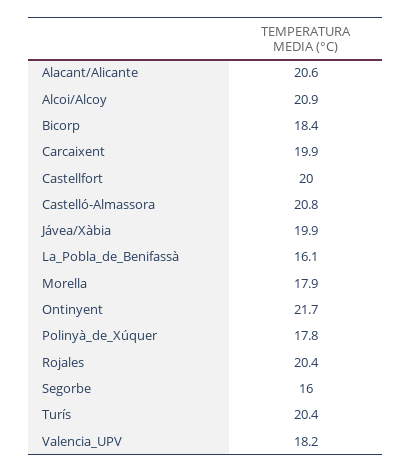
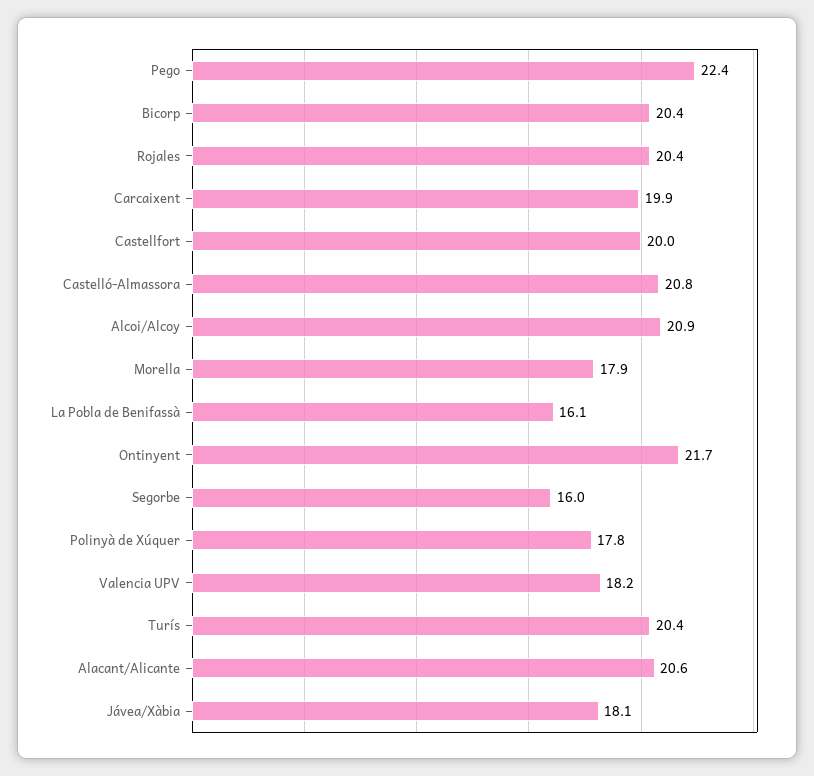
  {
    "Alacant/Alicante": 20.6,
    "Alcoi/Alcoy": 20.9,
-   "Bicorp": 18.4,
+   "Bicorp": 20.4,
    "Carcaixent": 19.9,
    "Castellfort": 20,
    "Castelló-Almassora": 20.8,
-   "Jávea/Xàbia": 19.9,
+   "Jávea/Xàbia": 18.1,
    "La_Pobla_de_Benifassà": 16.1,
    "Morella": 17.9,
    "Ontinyent": 21.7,
    "Polinyà_de_Xúquer": 17.8,
    "Rojales": 20.4,
    "Segorbe": 16,
    "Turís": 20.4,
-   "Valencia_UPV": 18.2
+   "Valencia_UPV": 18.2,
+   "Pego": 22.4
  }

